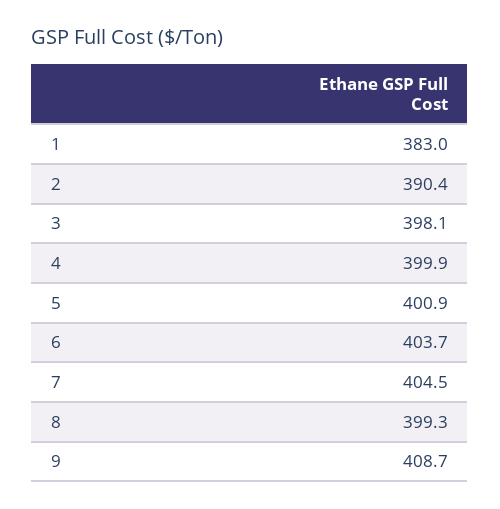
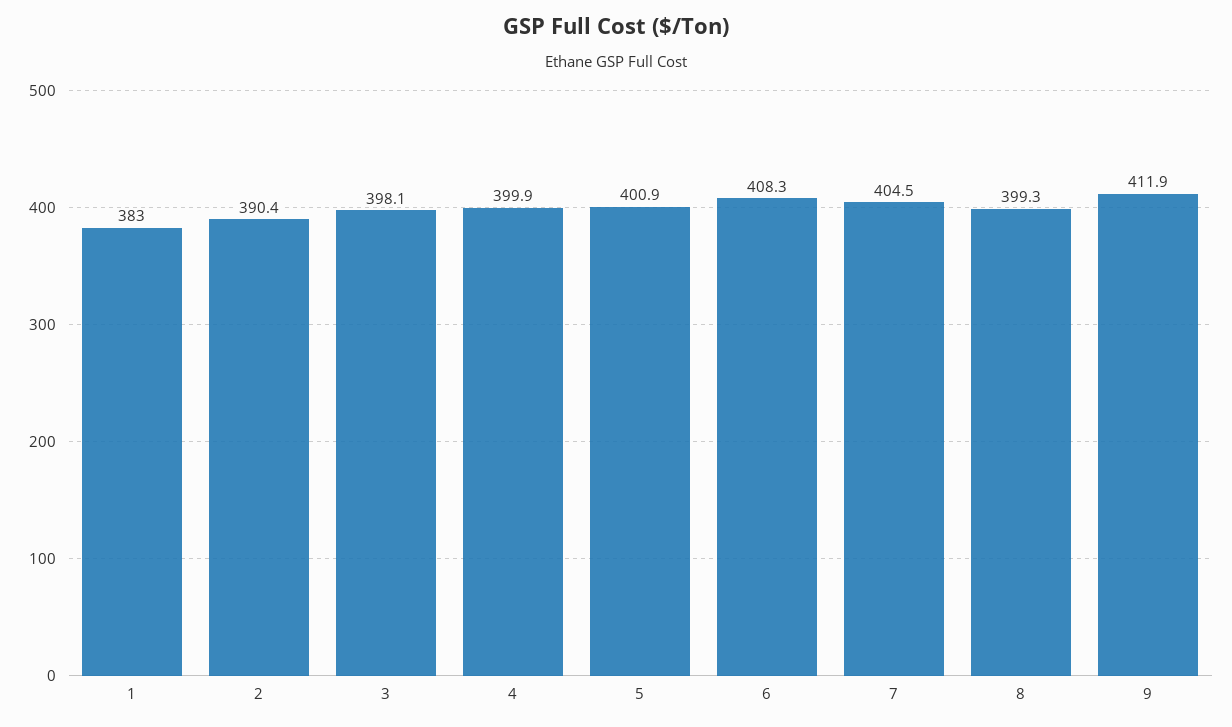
  {
    "1": 383,
    "2": 390.4,
    "3": 398.1,
    "4": 399.9,
    "5": 400.9,
-   "6": 403.7,
+   "6": 408.3,
    "7": 404.5,
    "8": 399.3,
-   "9": 408.7
+   "9": 411.9
  }

